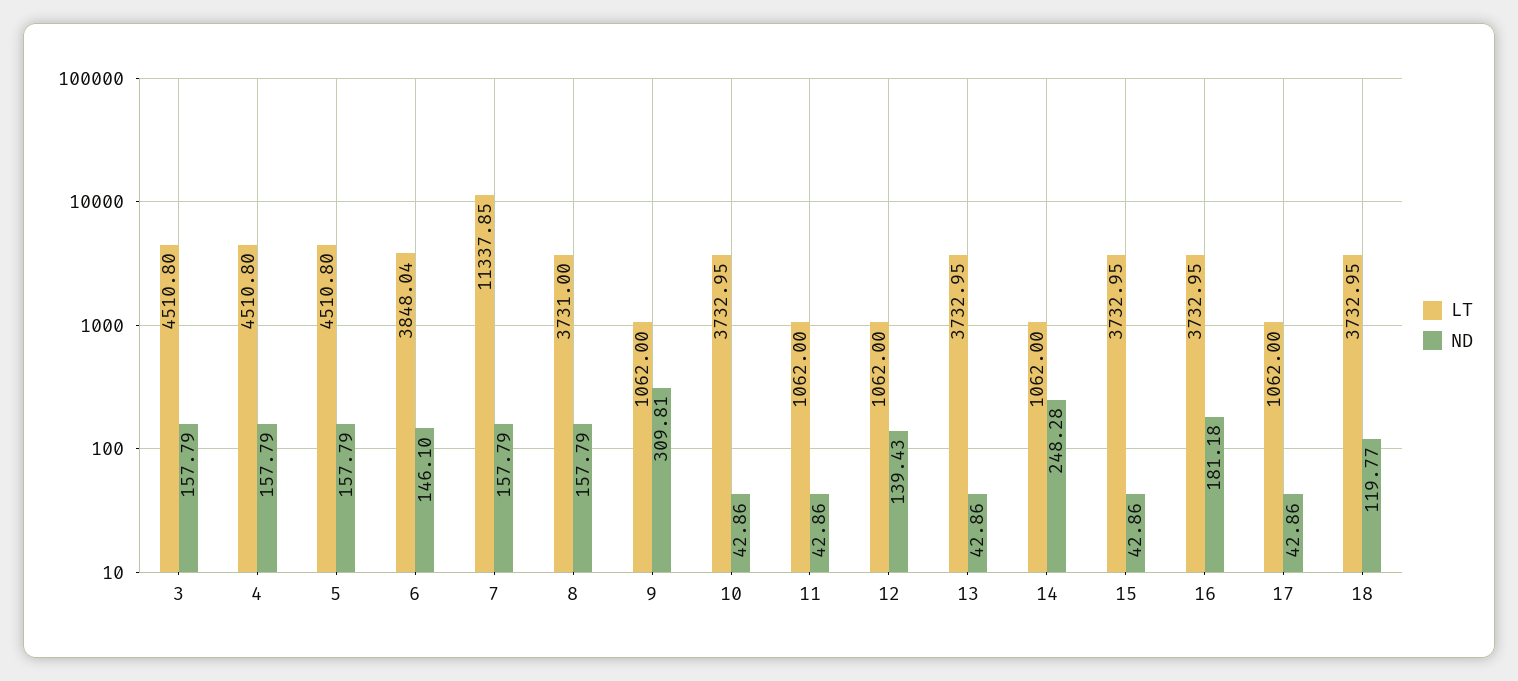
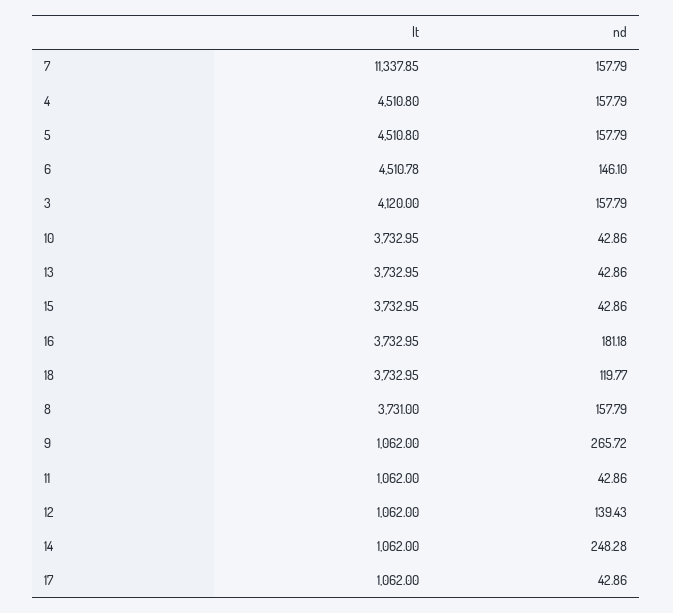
  {
    "LT": {
-     "3": 4510.8,
+     "3": 4120,
      "4": 4510.8,
      "5": 4510.8,
-     "6": 3848.04,
+     "6": 4510.78,
      "7": 11337.85,
      "8": 3731,
      "9": 1062,
      "10": 3732.95,
      "11": 1062,
      "12": 1062,
      "13": 3732.95,
      "14": 1062,
      "15": 3732.95,
      "16": 3732.95,
      "17": 1062,
      "18": 3732.95
    },
    "ND": {
      "3": 157.79,
      "4": 157.79,
      "5": 157.79,
      "6": 146.1,
      "7": 157.79,
      "8": 157.79,
-     "9": 309.81,
+     "9": 265.72,
      "10": 42.86,
      "11": 42.86,
      "12": 139.43,
      "13": 42.86,
      "14": 248.28,
      "15": 42.86,
      "16": 181.18,
      "17": 42.86,
      "18": 119.77
    }
  }

